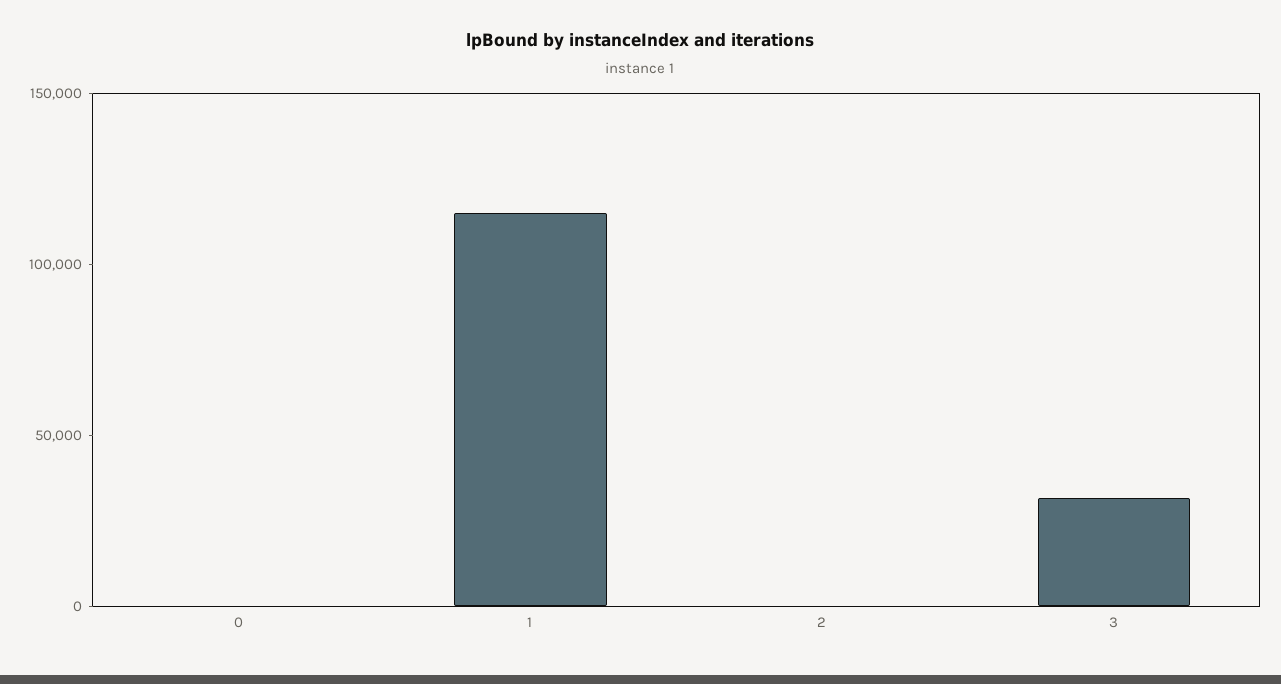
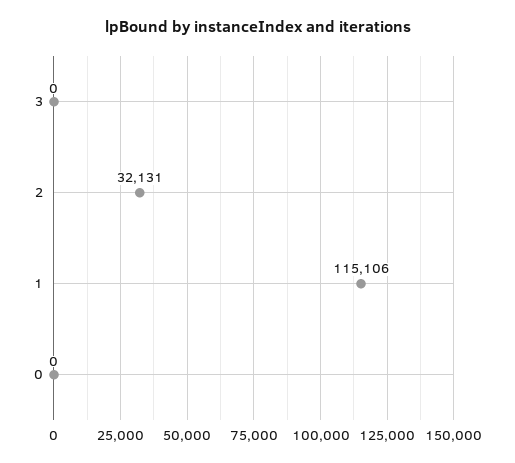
  {
    "0": 0,
    "1": 115106,
-   "2": 0,
+   "2": 32131,
-   "3": 30000
+   "3": 0
  }

